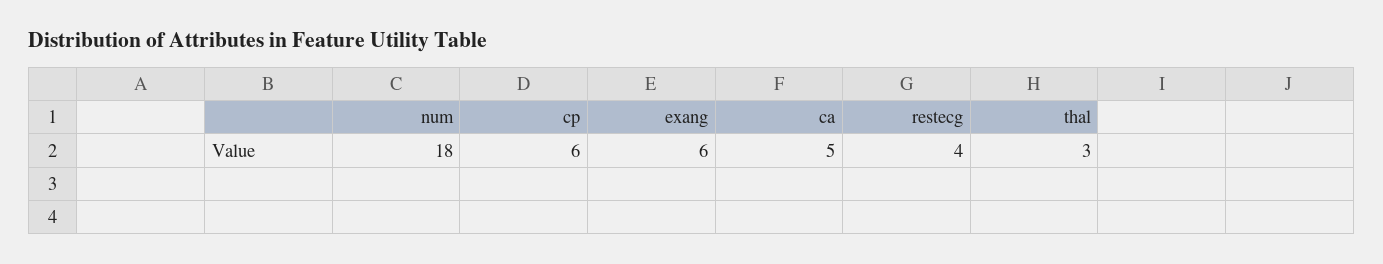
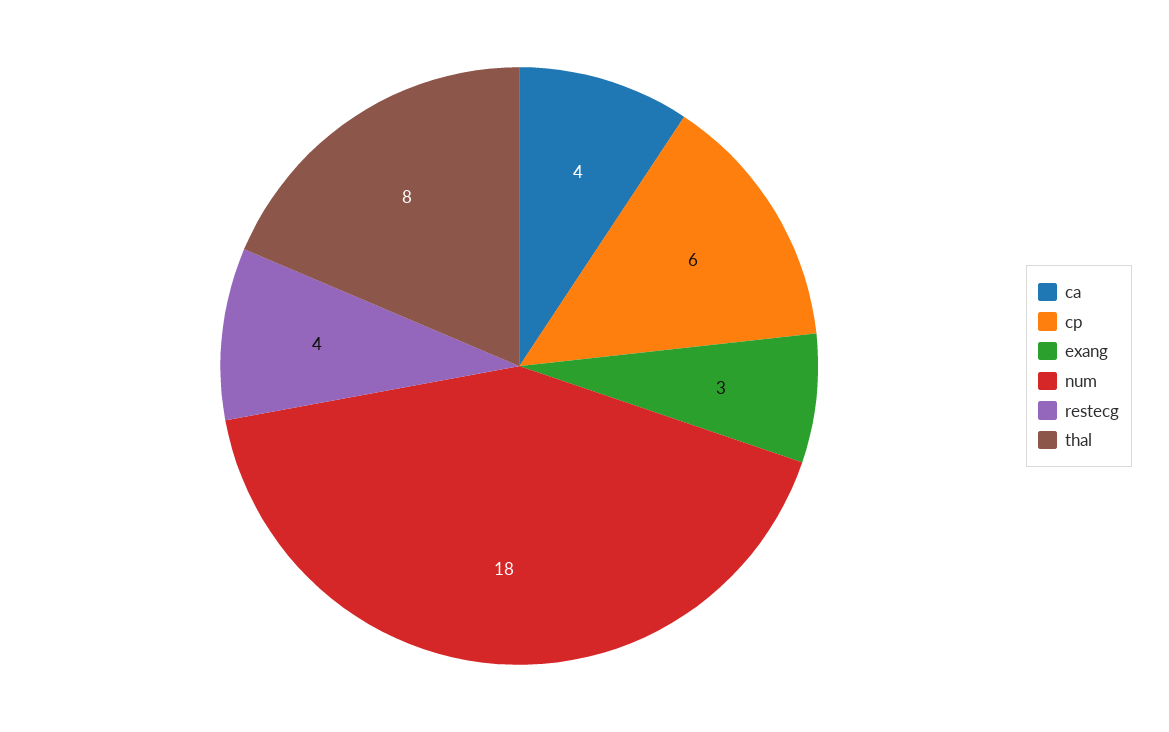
  {
    "num": 18,
    "cp": 6,
-   "exang": 6,
+   "exang": 3,
-   "ca": 5,
+   "ca": 4,
    "restecg": 4,
-   "thal": 3
+   "thal": 8
  }

